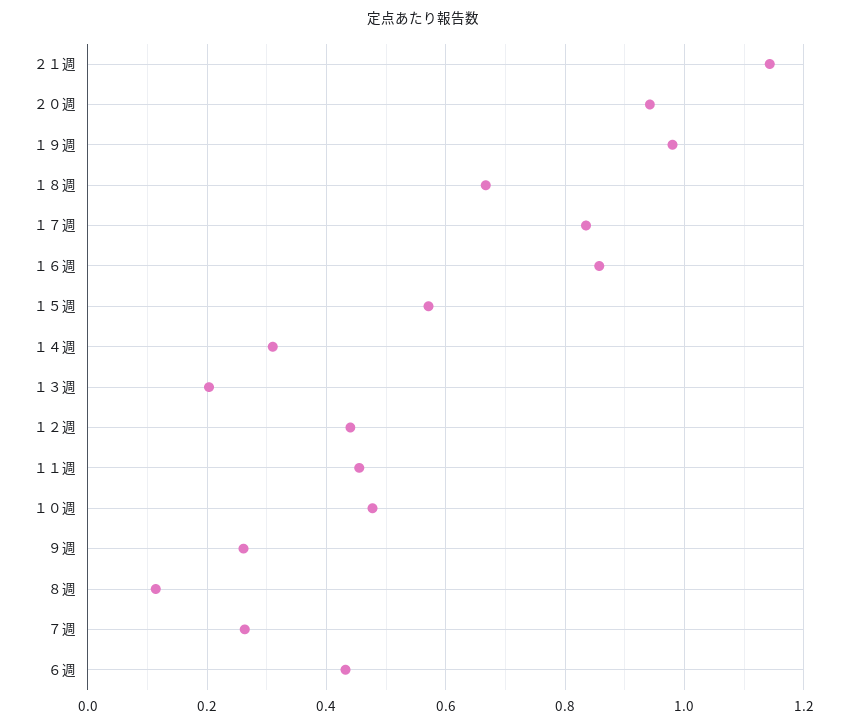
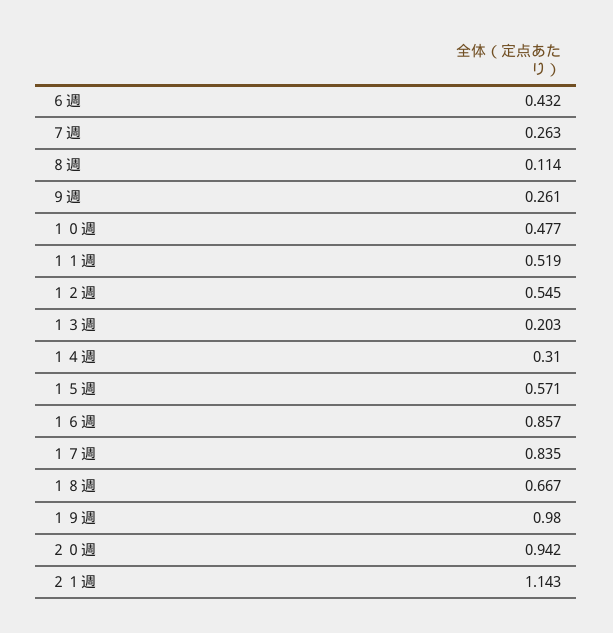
  {
    "２１週": 1.143,
    "２０週": 0.942,
    "１９週": 0.98,
    "１８週": 0.667,
    "１７週": 0.835,
    "１６週": 0.857,
    "１５週": 0.571,
    "１４週": 0.31,
    "１３週": 0.203,
-   "１２週": 0.44,
+   "１２週": 0.545,
-   "１１週": 0.46,
+   "１１週": 0.519,
    "１０週": 0.477,
    "９週": 0.261,
    "８週": 0.114,
    "７週": 0.263,
    "６週": 0.432
  }

